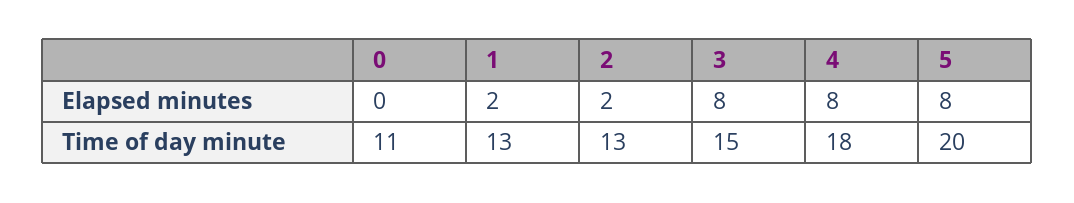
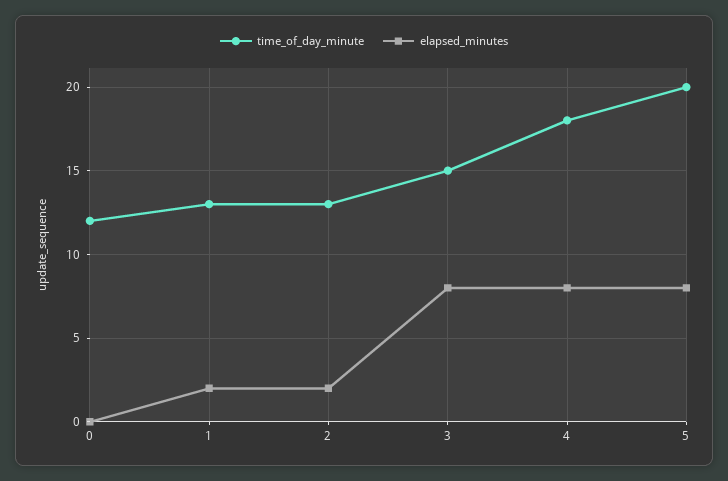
  {
    "Elapsed minutes": {
      "0": 0,
      "1": 2,
      "2": 2,
      "3": 8,
      "4": 8,
      "5": 8
    },
    "Time of day minute": {
-     "0": 11,
+     "0": 12,
      "1": 13,
      "2": 13,
      "3": 15,
      "4": 18,
      "5": 20
    }
  }

